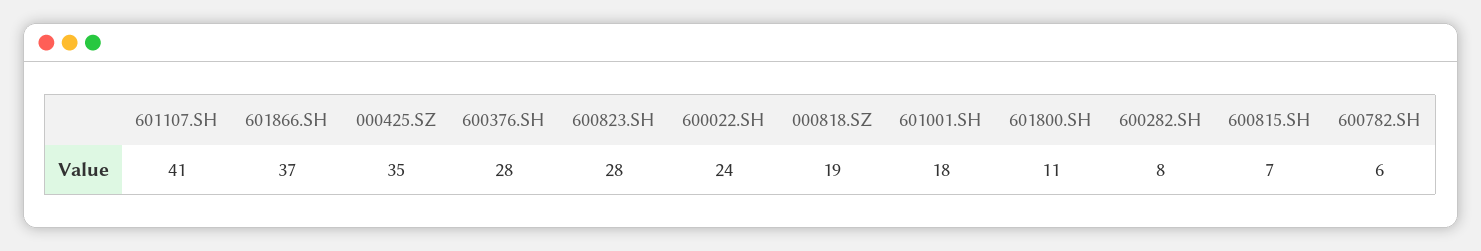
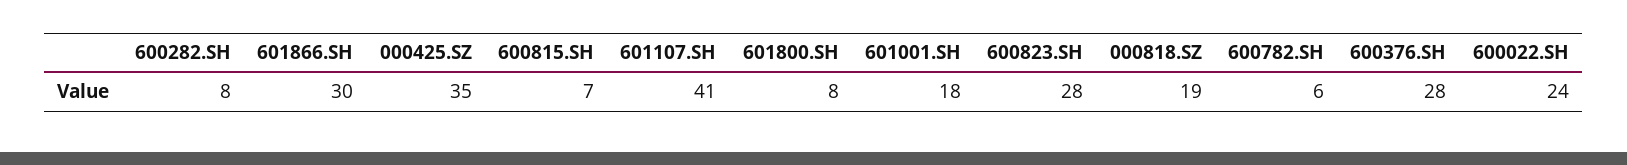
  {
    "601107.SH": 41,
-   "601866.SH": 37,
+   "601866.SH": 30,
    "000425.SZ": 35,
    "600376.SH": 28,
    "600823.SH": 28,
    "600022.SH": 24,
    "000818.SZ": 19,
    "601001.SH": 18,
-   "601800.SH": 11,
+   "601800.SH": 8,
    "600282.SH": 8,
    "600815.SH": 7,
    "600782.SH": 6
  }

